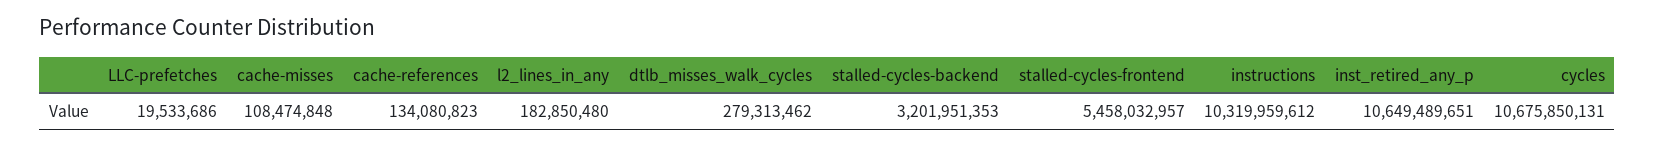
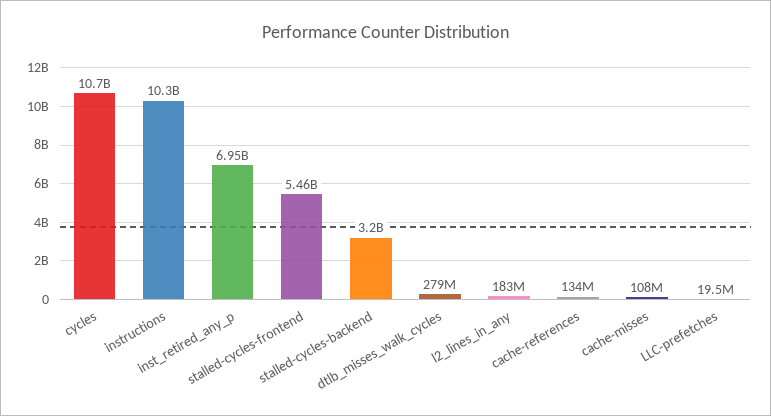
  {
    "LLC-prefetches": 19533686,
    "cache-misses": 108474848,
    "cache-references": 134080823,
    "l2_lines_in_any": 182850480,
    "dtlb_misses_walk_cycles": 279313462,
    "stalled-cycles-backend": 3201951353,
    "stalled-cycles-frontend": 5458032957,
    "instructions": 10319959612,
-   "inst_retired_any_p": 10649489651,
+   "inst_retired_any_p": 6950000000,
    "cycles": 10675850131
  }

